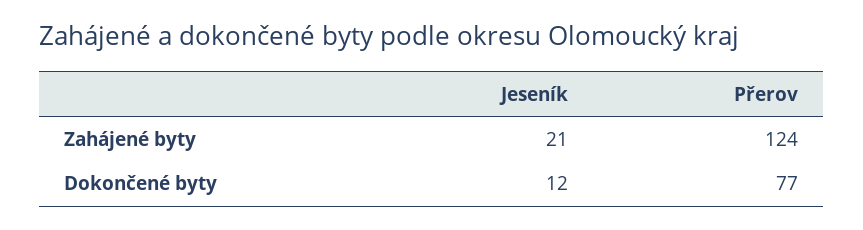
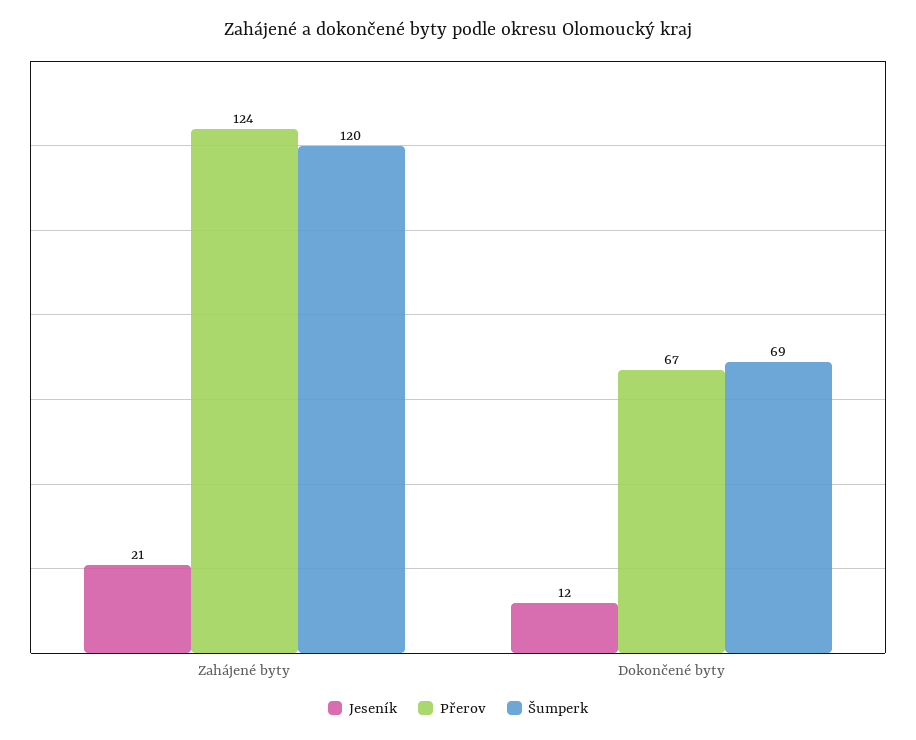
  {
    "Jeseník": {
      "Zahájené byty": 21,
      "Dokončené byty": 12
    },
    "Přerov": {
      "Zahájené byty": 124,
-     "Dokončené byty": 77
+     "Dokončené byty": 67
-   }
+   },
+   "Šumperk": {
+     "Zahájené byty": 120,
+     "Dokončené byty": 69
+   }
  }

